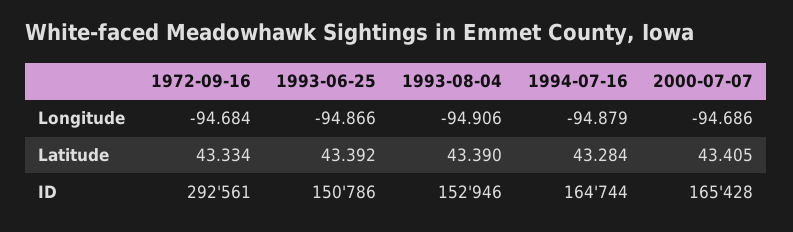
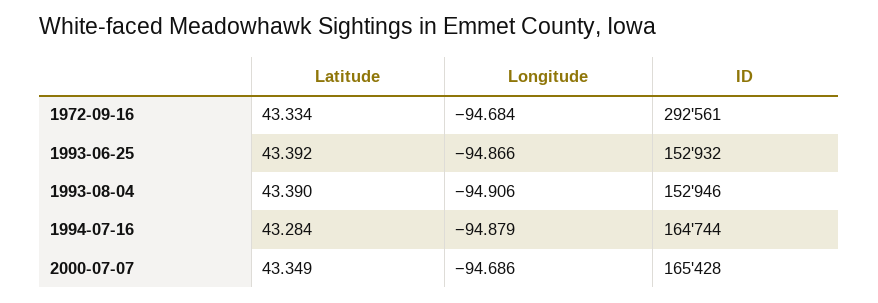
  {
    "1972-09-16": {
      "Longitude": -94.684,
      "Latitude": 43.334,
      "ID": 292561
    },
    "1993-06-25": {
      "Longitude": -94.866,
      "Latitude": 43.392,
-     "ID": 150786
+     "ID": 152932
    },
    "1993-08-04": {
      "Longitude": -94.906,
      "Latitude": 43.39,
      "ID": 152946
    },
    "1994-07-16": {
      "Longitude": -94.879,
      "Latitude": 43.284,
      "ID": 164744
    },
    "2000-07-07": {
      "Longitude": -94.686,
-     "Latitude": 43.405,
+     "Latitude": 43.349,
      "ID": 165428
    }
  }

